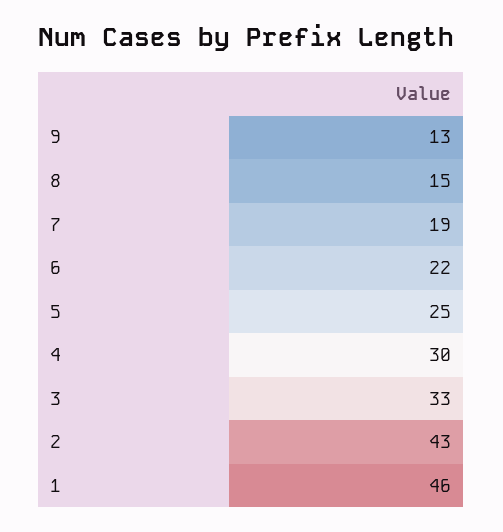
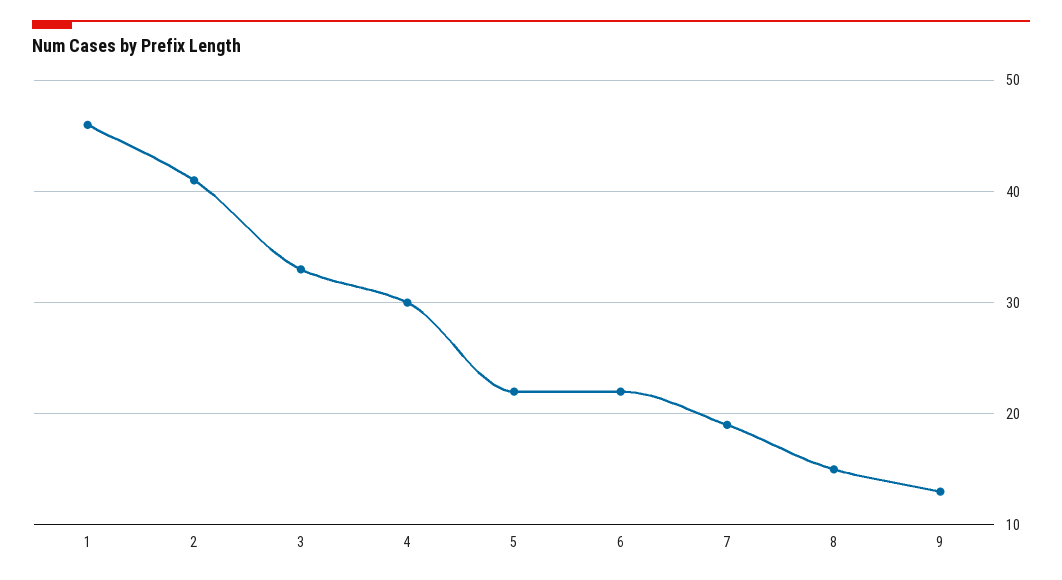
  {
    "9": 13,
    "8": 15,
    "7": 19,
    "6": 22,
-   "5": 25,
+   "5": 22,
    "4": 30,
    "3": 33,
-   "2": 43,
+   "2": 41,
    "1": 46
  }

